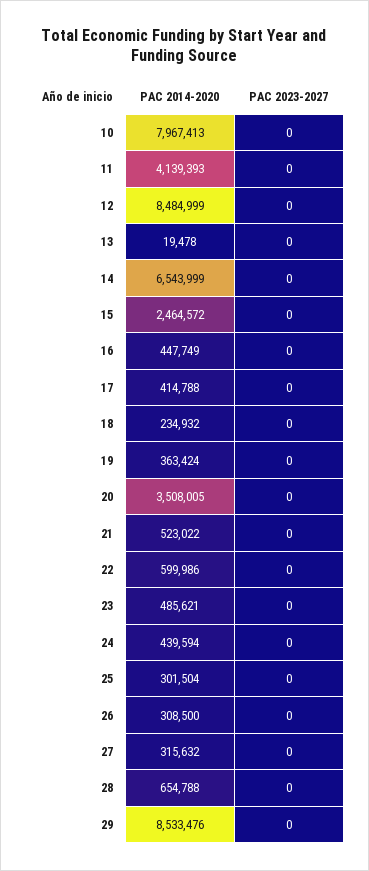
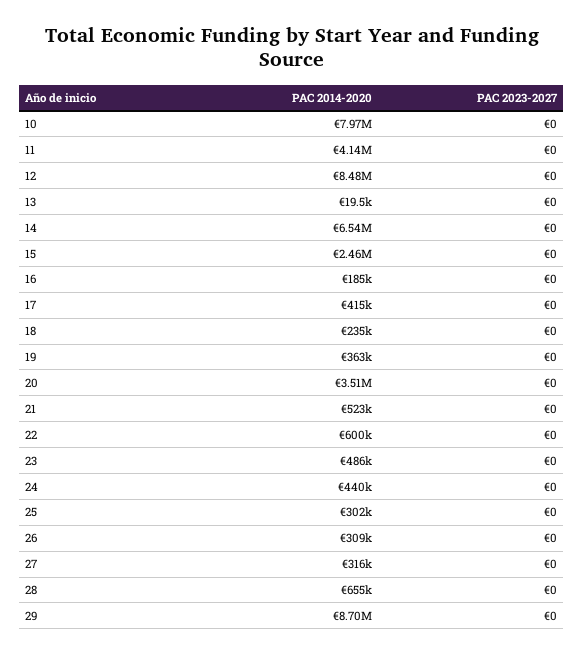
  {
    "PAC 2014-2020": {
      "10": 7967413,
      "11": 4139393,
      "12": 8484999,
      "13": 19478,
      "14": 6543999,
      "15": 2464572,
-     "16": 447749,
+     "16": 185000,
      "17": 414788,
      "18": 234932,
      "19": 363424,
      "20": 3508005,
      "21": 523022,
      "22": 599986,
      "23": 485621,
      "24": 439594,
      "25": 301504,
      "26": 308500,
      "27": 315632,
      "28": 654788,
-     "29": 8533476
+     "29": 8700000
    },
    "PAC 2023-2027": {
      "10": 0,
      "11": 0,
      "12": 0,
      "13": 0,
      "14": 0,
      "15": 0,
      "16": 0,
      "17": 0,
      "18": 0,
      "19": 0,
      "20": 0,
      "21": 0,
      "22": 0,
      "23": 0,
      "24": 0,
      "25": 0,
      "26": 0,
      "27": 0,
      "28": 0,
      "29": 0
    }
  }

